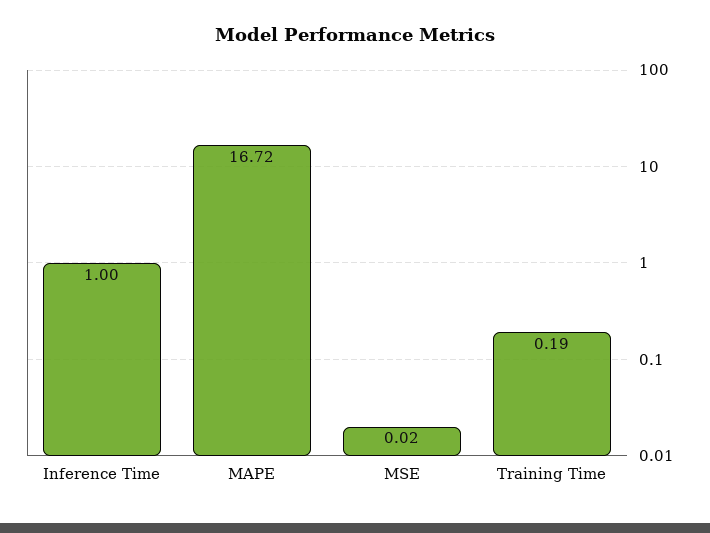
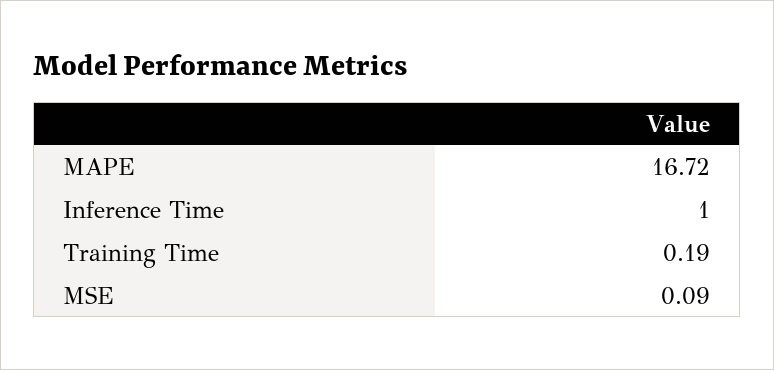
  {
    "Inference Time": 1,
    "MAPE": 16.72,
-   "MSE": 0.02,
+   "MSE": 0.09,
    "Training Time": 0.19
  }

